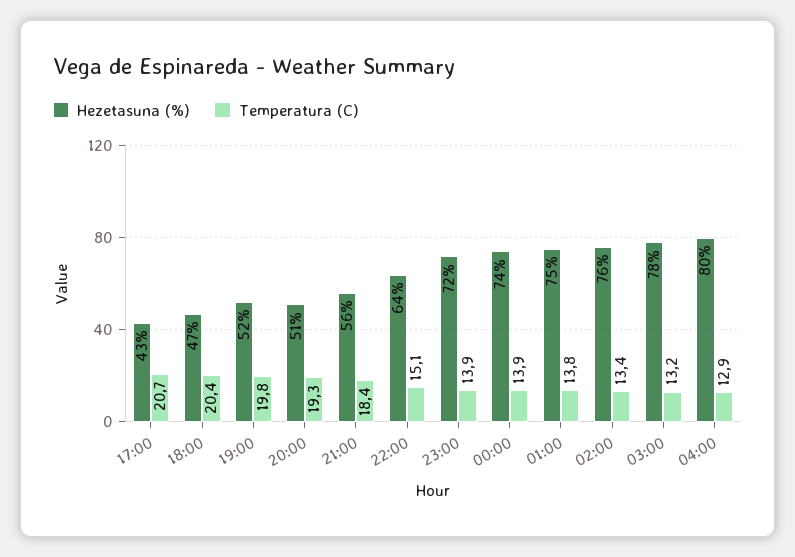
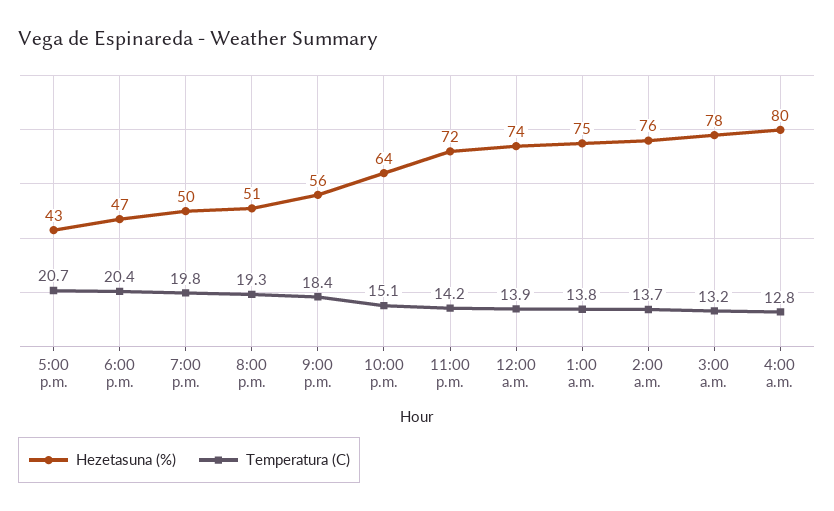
  {
    "Hezetasuna (%)": {
      "17:00": 43,
      "18:00": 47,
-     "19:00": 52,
+     "19:00": 50,
      "20:00": 51,
      "21:00": 56,
      "22:00": 64,
      "23:00": 72,
      "00:00": 74,
      "01:00": 75,
      "02:00": 76,
      "03:00": 78,
      "04:00": 80
    },
    "Temperatura (C)": {
      "17:00": 20.7,
      "18:00": 20.4,
      "19:00": 19.8,
      "20:00": 19.3,
      "21:00": 18.4,
      "22:00": 15.1,
-     "23:00": 13.9,
+     "23:00": 14.2,
      "00:00": 13.9,
      "01:00": 13.8,
-     "02:00": 13.4,
+     "02:00": 13.7,
      "03:00": 13.2,
-     "04:00": 12.9
+     "04:00": 12.8
    }
  }

